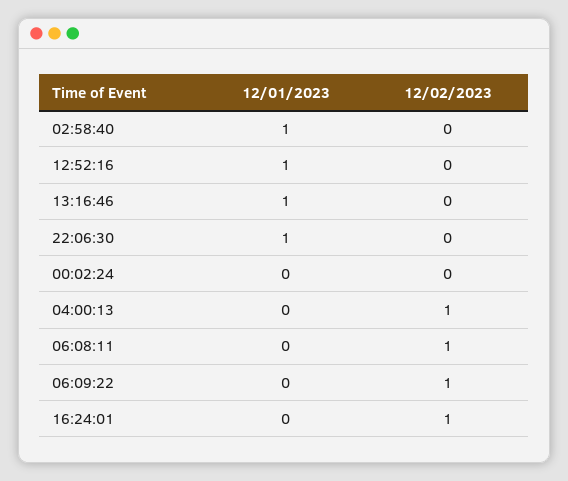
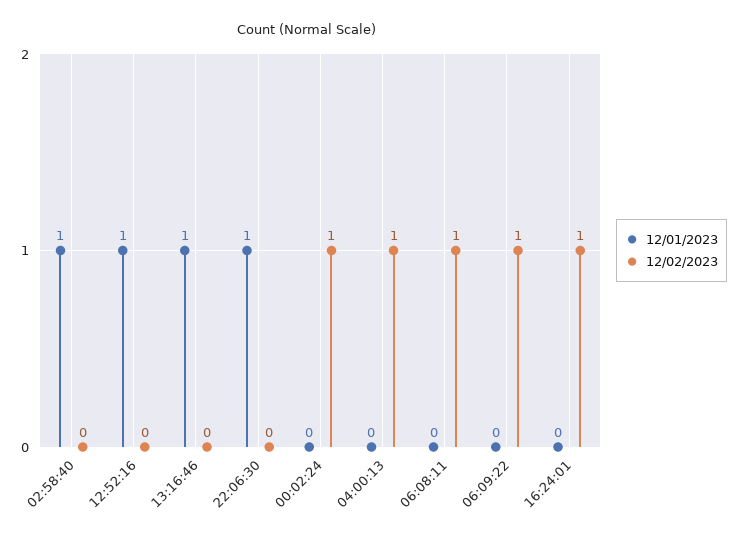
  {
    "12/01/2023": {
      "02:58:40": 1,
      "12:52:16": 1,
      "13:16:46": 1,
      "22:06:30": 1,
      "00:02:24": 0,
      "04:00:13": 0,
      "06:08:11": 0,
      "06:09:22": 0,
      "16:24:01": 0
    },
    "12/02/2023": {
      "02:58:40": 0,
      "12:52:16": 0,
      "13:16:46": 0,
      "22:06:30": 0,
-     "00:02:24": 0,
+     "00:02:24": 1,
      "04:00:13": 1,
      "06:08:11": 1,
      "06:09:22": 1,
      "16:24:01": 1
    }
  }

